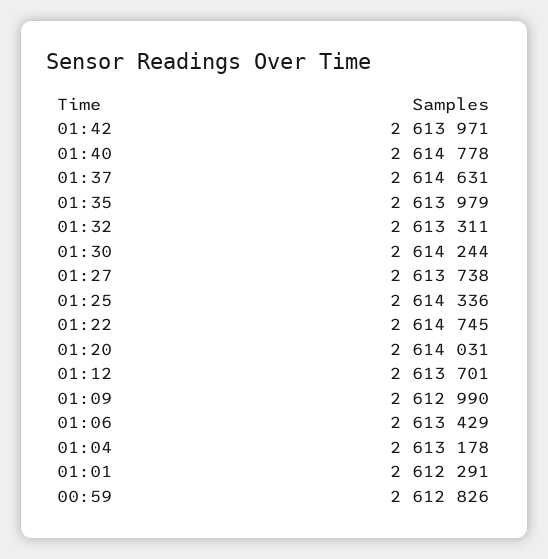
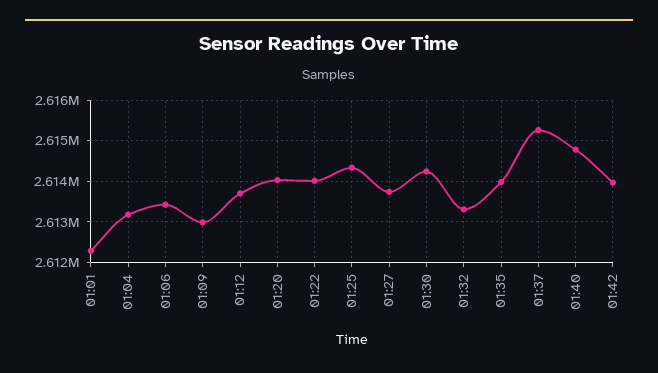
  {
    "01:42": 2613971,
    "01:40": 2614778,
-   "01:37": 2614631,
+   "01:37": 2615200,
    "01:35": 2613979,
    "01:32": 2613311,
    "01:30": 2614244,
    "01:27": 2613738,
    "01:25": 2614336,
-   "01:22": 2614745,
+   "01:22": 2614000,
    "01:20": 2614031,
    "01:12": 2613701,
    "01:09": 2612990,
    "01:06": 2613429,
    "01:04": 2613178,
-   "01:01": 2612291,
+   "01:01": 2612291
-   "00:59": 2612826
  }

